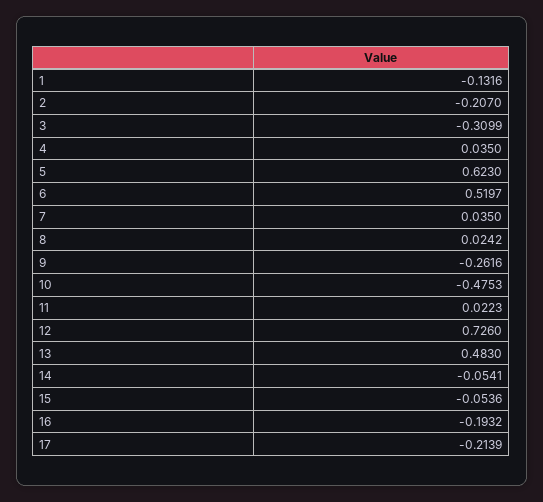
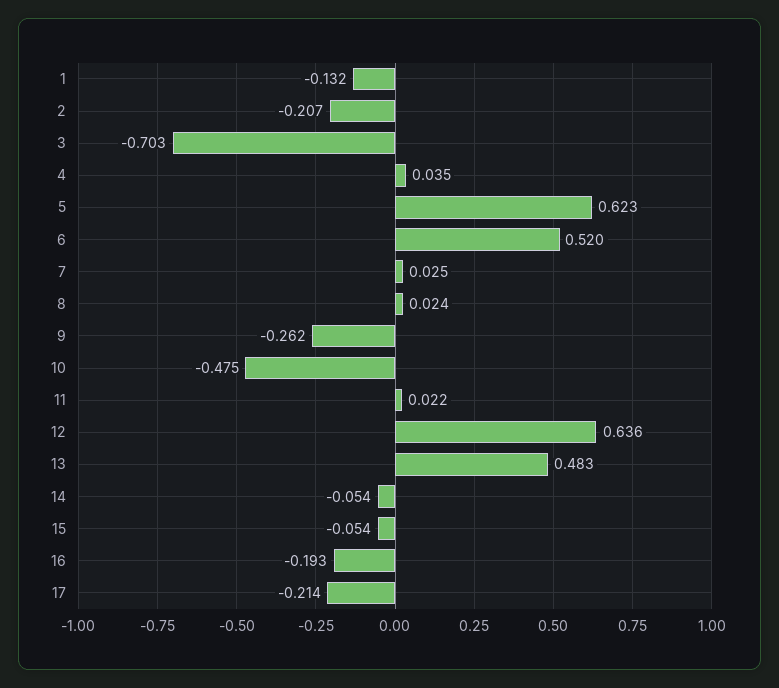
  {
    "1": -0.1316,
    "2": -0.207,
-   "3": -0.3099,
+   "3": -0.703,
    "4": 0.035,
    "5": 0.623,
    "6": 0.5197,
-   "7": 0.035,
+   "7": 0.025,
    "8": 0.0242,
    "9": -0.2616,
    "10": -0.4753,
    "11": 0.0223,
-   "12": 0.726,
+   "12": 0.636,
    "13": 0.483,
    "14": -0.0541,
    "15": -0.0536,
    "16": -0.1932,
    "17": -0.2139
  }

